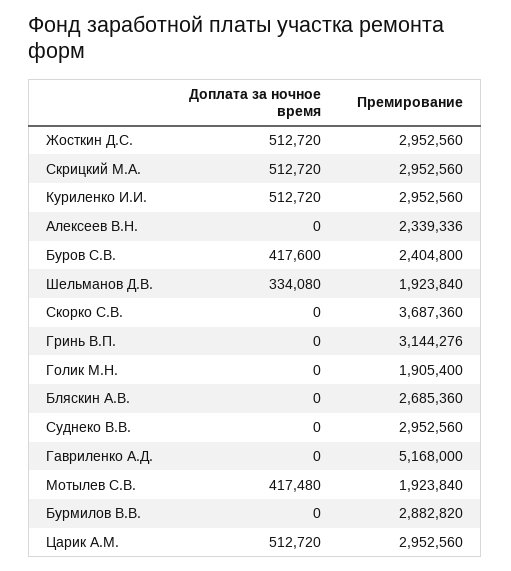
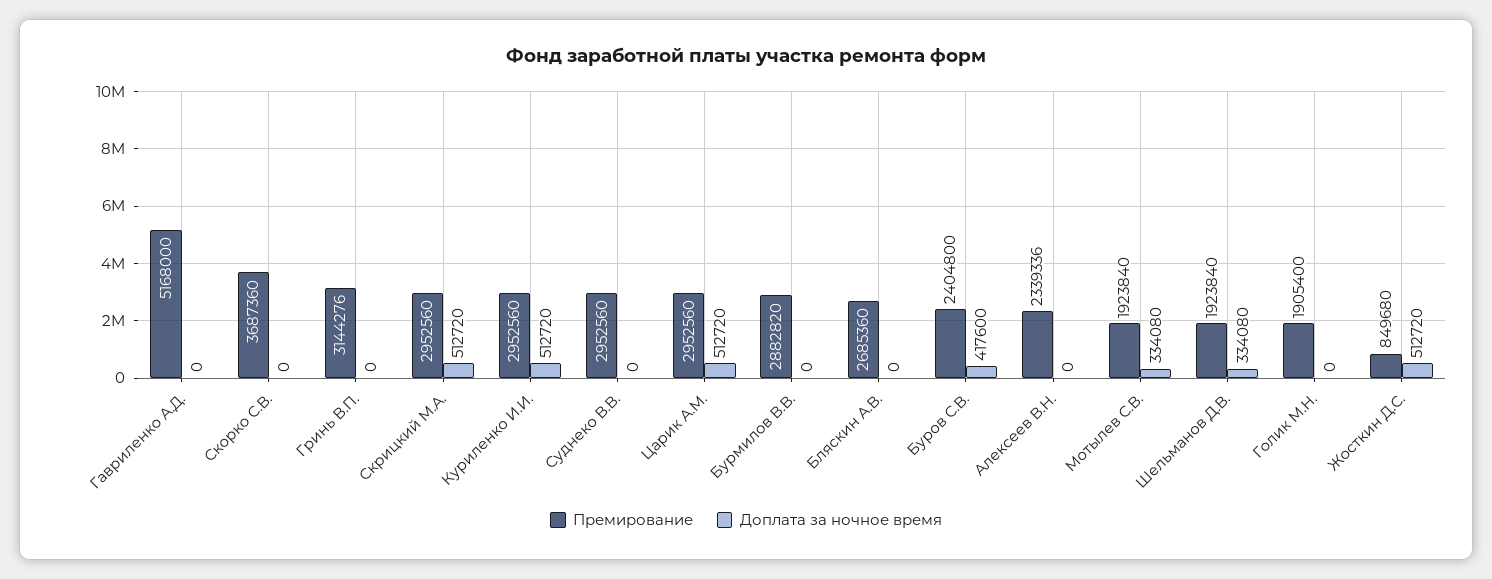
  {
    "Доплата за ночное время": {
      "Жосткин Д.С.": 512720,
      "Скрицкий М.А.": 512720,
      "Куриленко И.И.": 512720,
      "Алексеев В.Н.": 0,
      "Буров С.В.": 417600,
      "Шельманов Д.В.": 334080,
      "Скорко С.В.": 0,
      "Гринь В.П.": 0,
      "Голик М.Н.": 0,
      "Бляскин А.В.": 0,
      "Суднеко В.В.": 0,
      "Гавриленко А.Д.": 0,
-     "Мотылев С.В.": 417480,
+     "Мотылев С.В.": 334080,
      "Бурмилов В.В.": 0,
      "Царик А.М.": 512720
    },
    "Премирование": {
-     "Жосткин Д.С.": 2952560,
+     "Жосткин Д.С.": 849680,
      "Скрицкий М.А.": 2952560,
      "Куриленко И.И.": 2952560,
      "Алексеев В.Н.": 2339336,
      "Буров С.В.": 2404800,
      "Шельманов Д.В.": 1923840,
      "Скорко С.В.": 3687360,
      "Гринь В.П.": 3144276,
      "Голик М.Н.": 1905400,
      "Бляскин А.В.": 2685360,
      "Суднеко В.В.": 2952560,
      "Гавриленко А.Д.": 5168000,
      "Мотылев С.В.": 1923840,
      "Бурмилов В.В.": 2882820,
      "Царик А.М.": 2952560
    }
  }

